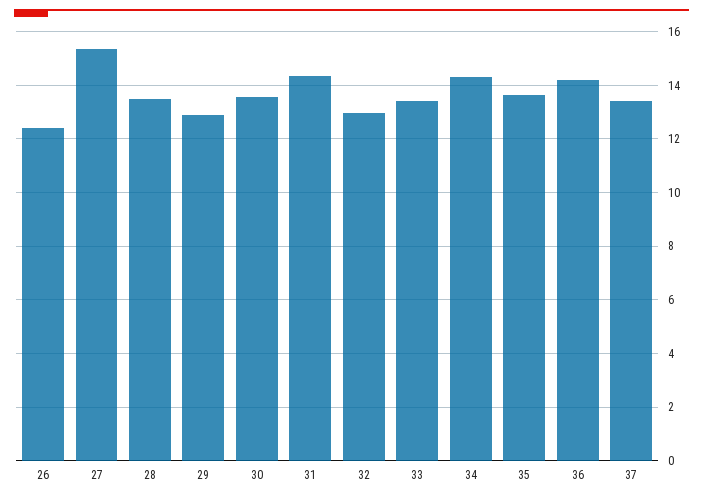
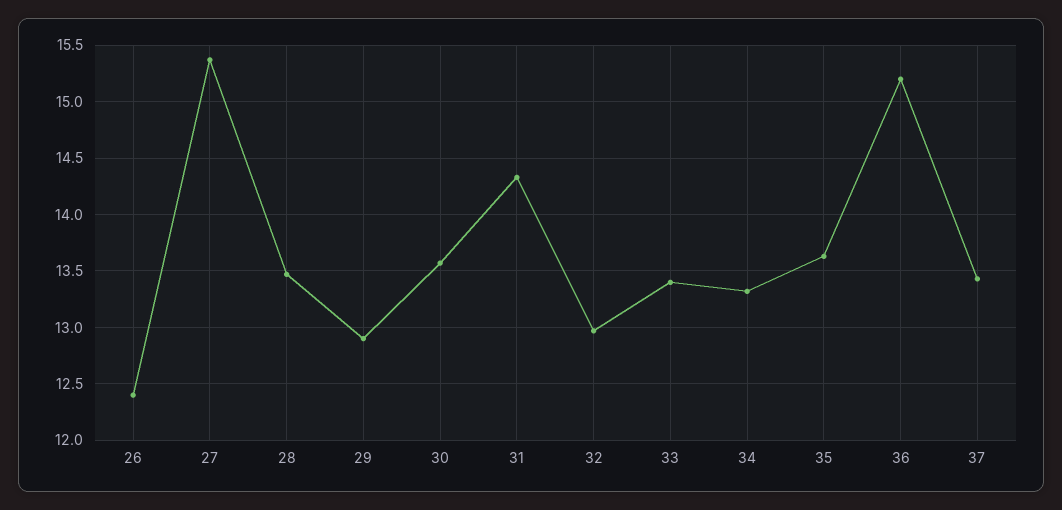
  {
    "26": 12.4,
    "27": 15.4,
    "28": 13.5,
    "29": 12.9,
    "30": 13.6,
    "31": 14.3,
    "32": 13,
    "33": 13.4,
-   "34": 14.25,
+   "34": 13.3,
    "35": 13.6,
-   "36": 14.25,
+   "36": 15.2,
    "37": 13.4
  }

